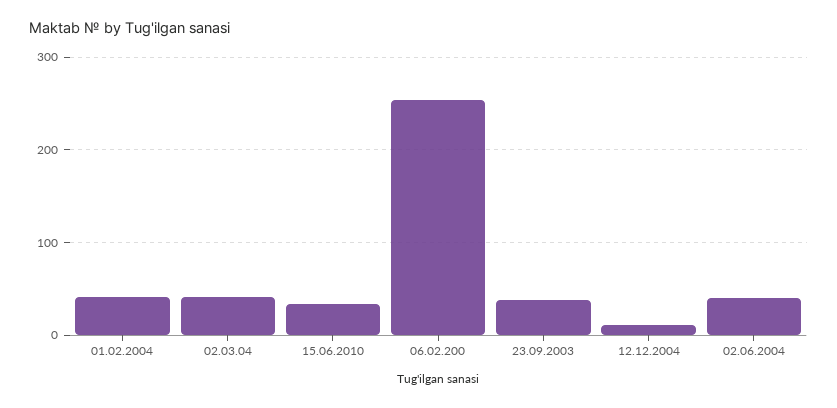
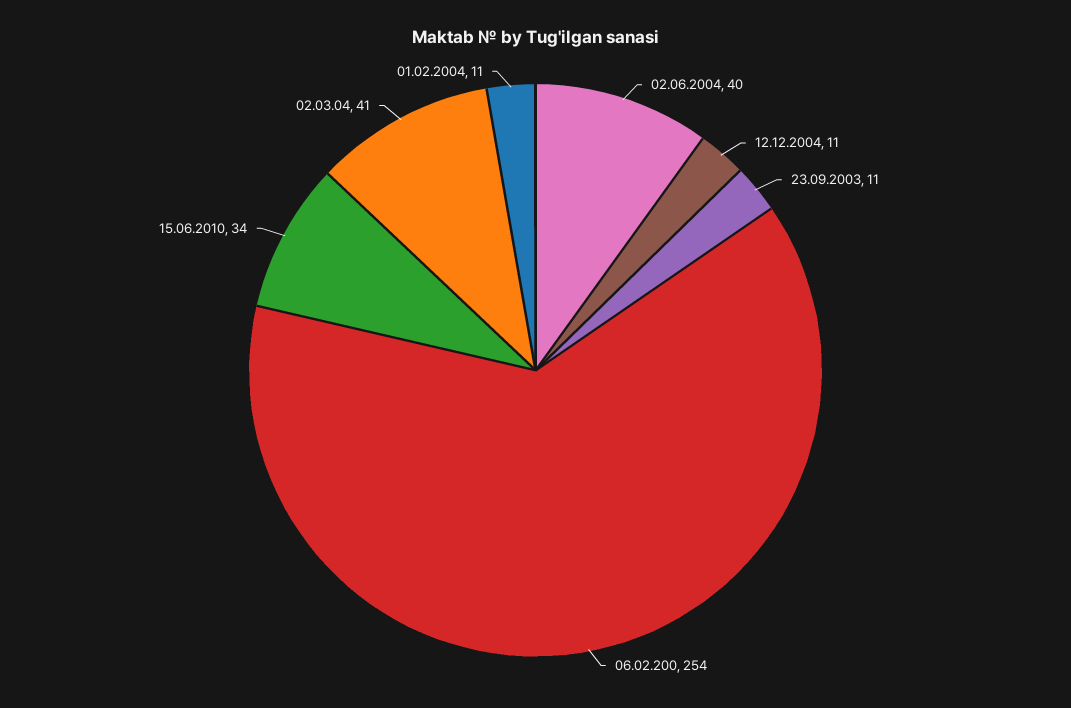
  {
-   "01.02.2004": 40,
+   "01.02.2004": 11,
    "02.03.04": 41,
    "15.06.2010": 34,
    "06.02.200": 254,
-   "23.09.2003": 40,
+   "23.09.2003": 11,
    "12.12.2004": 11,
    "02.06.2004": 40
  }

